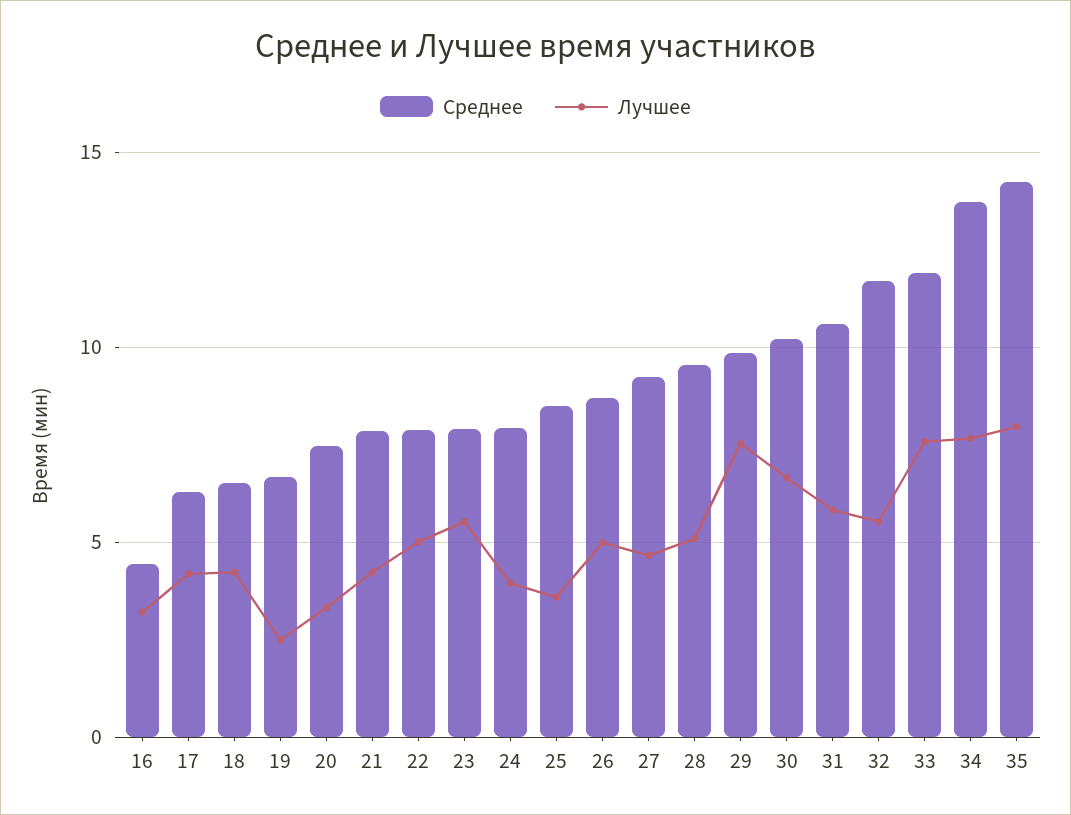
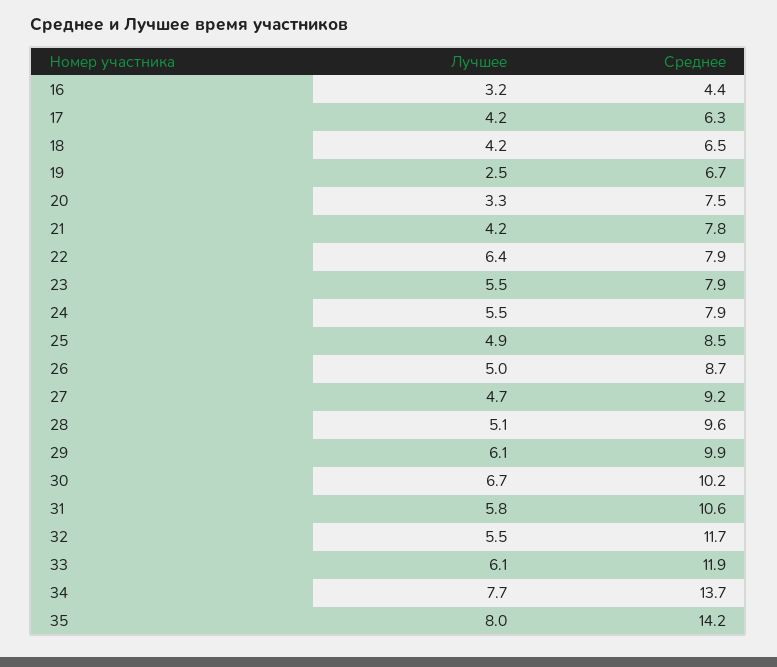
  {
    "Среднее": {
      "16": 4.4,
      "17": 6.3,
      "18": 6.5,
      "19": 6.7,
      "20": 7.5,
      "21": 7.8,
      "22": 7.9,
      "23": 7.9,
      "24": 7.9,
      "25": 8.5,
      "26": 8.7,
      "27": 9.2,
      "28": 9.6,
      "29": 9.9,
      "30": 10.2,
      "31": 10.6,
      "32": 11.7,
      "33": 11.9,
      "34": 13.7,
      "35": 14.2
    },
    "Лучшее": {
      "16": 3.2,
      "17": 4.2,
      "18": 4.2,
      "19": 2.5,
      "20": 3.3,
      "21": 4.2,
-     "22": 5,
+     "22": 6.4,
      "23": 5.5,
-     "24": 4,
+     "24": 5.5,
-     "25": 3.5,
+     "25": 4.9,
      "26": 5,
      "27": 4.7,
      "28": 5.1,
-     "29": 7.5,
+     "29": 6.1,
      "30": 6.7,
      "31": 5.8,
      "32": 5.5,
-     "33": 7.5,
+     "33": 6.1,
      "34": 7.7,
      "35": 8
    }
  }

